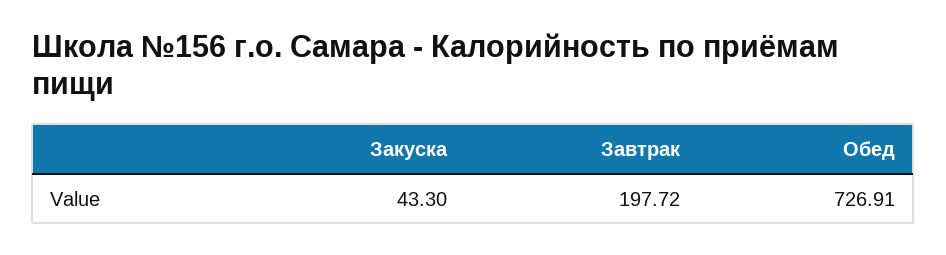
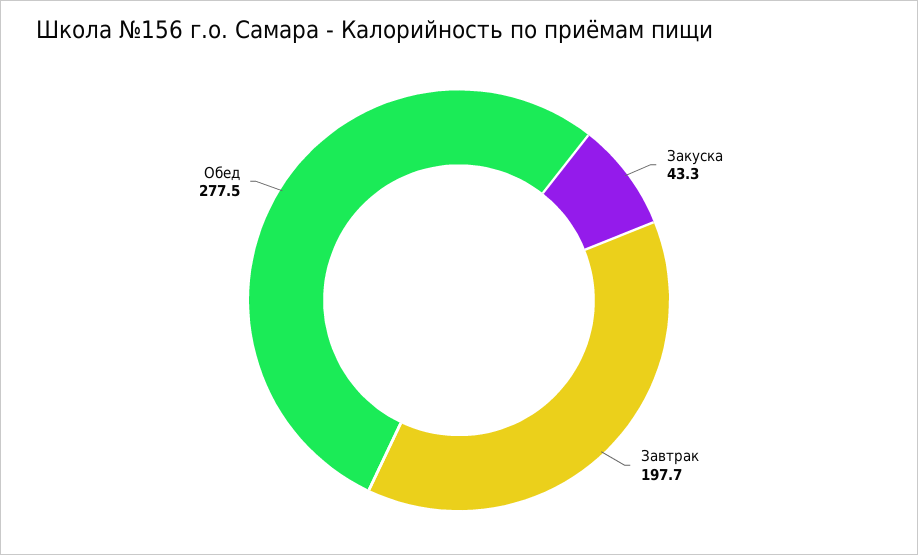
  {
    "Закуска": 43.3,
    "Завтрак": 197.72,
-   "Обед": 726.91
+   "Обед": 277.5
  }

